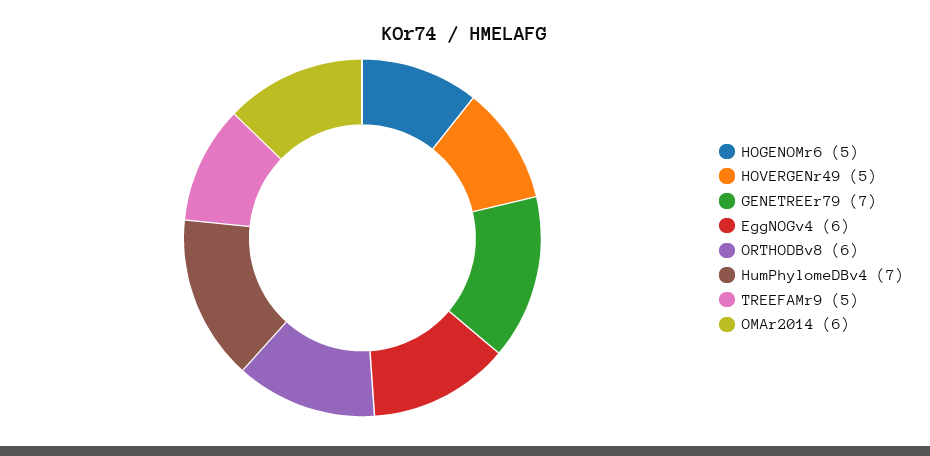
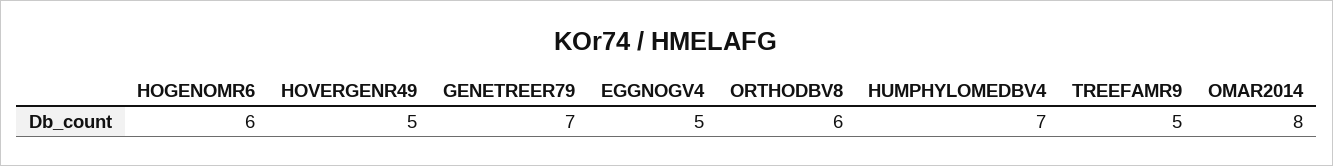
  {
-   "HOGENOMr6": 5,
+   "HOGENOMr6": 6,
    "HOVERGENr49": 5,
    "GENETREEr79": 7,
-   "EggNOGv4": 6,
+   "EggNOGv4": 5,
    "ORTHODBv8": 6,
    "HumPhylomeDBv4": 7,
    "TREEFAMr9": 5,
-   "OMAr2014": 6
+   "OMAr2014": 8
  }

